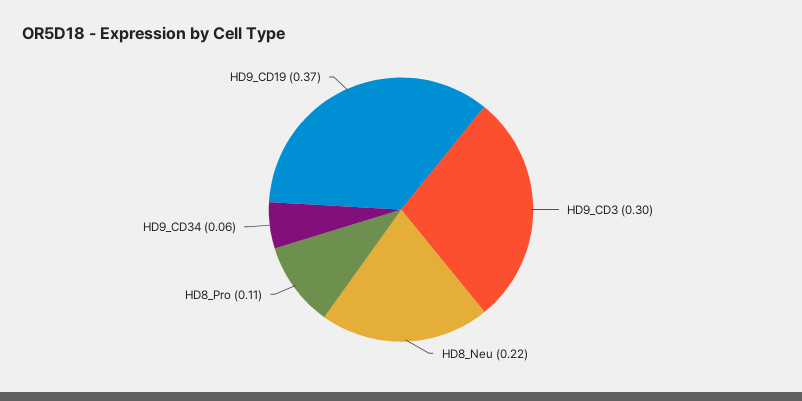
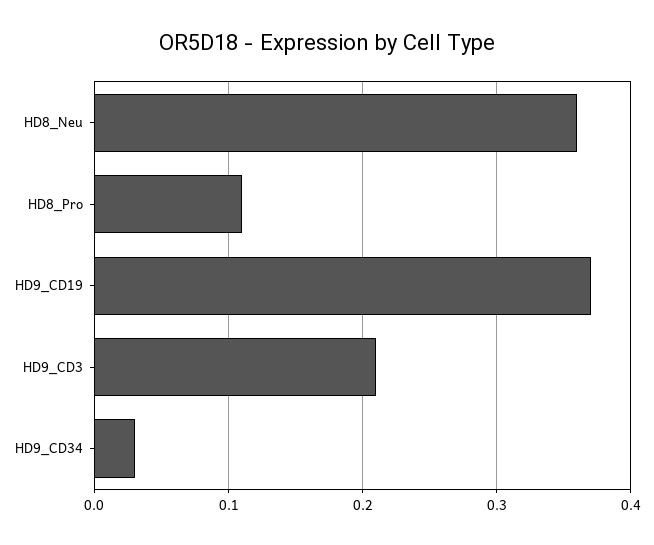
  {
-   "HD9_CD3": 0.3,
+   "HD9_CD3": 0.21,
-   "HD8_Neu": 0.22,
+   "HD8_Neu": 0.36,
    "HD8_Pro": 0.11,
-   "HD9_CD34": 0.06,
+   "HD9_CD34": 0.03,
    "HD9_CD19": 0.37
  }

